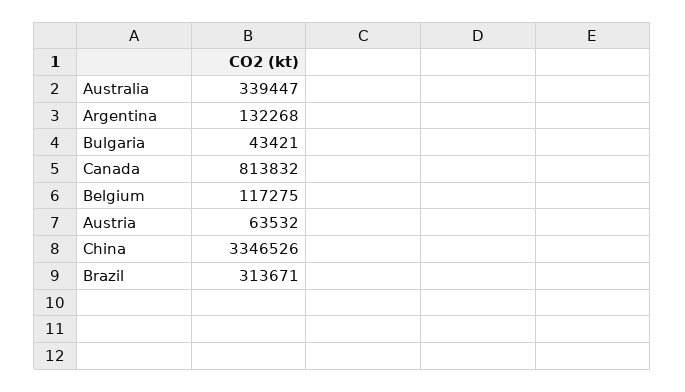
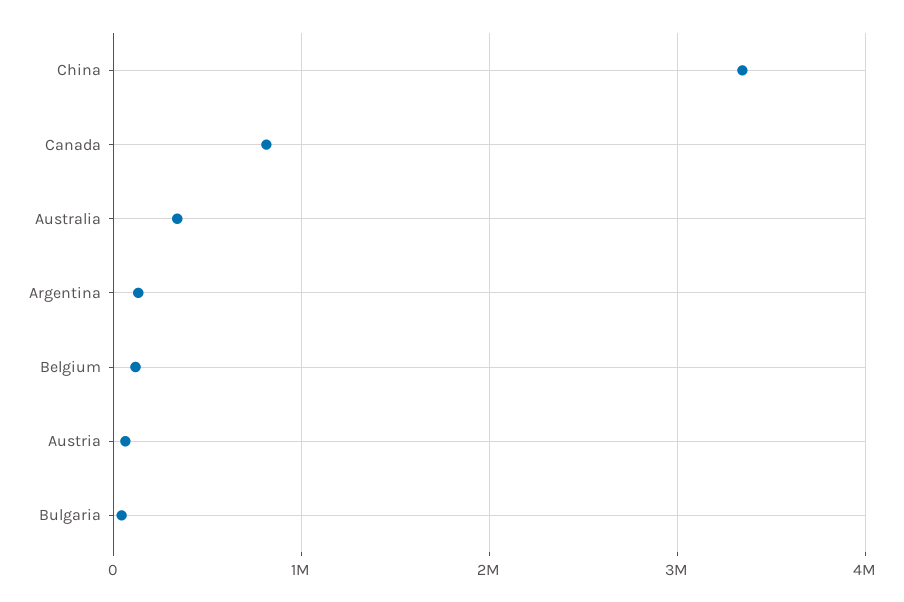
  {
    "Australia": 339447,
    "Argentina": 132268,
    "Bulgaria": 43421,
    "Canada": 813832,
    "Belgium": 117275,
    "Austria": 63532,
-   "China": 3346526,
+   "China": 3346526
-   "Brazil": 313671
  }

